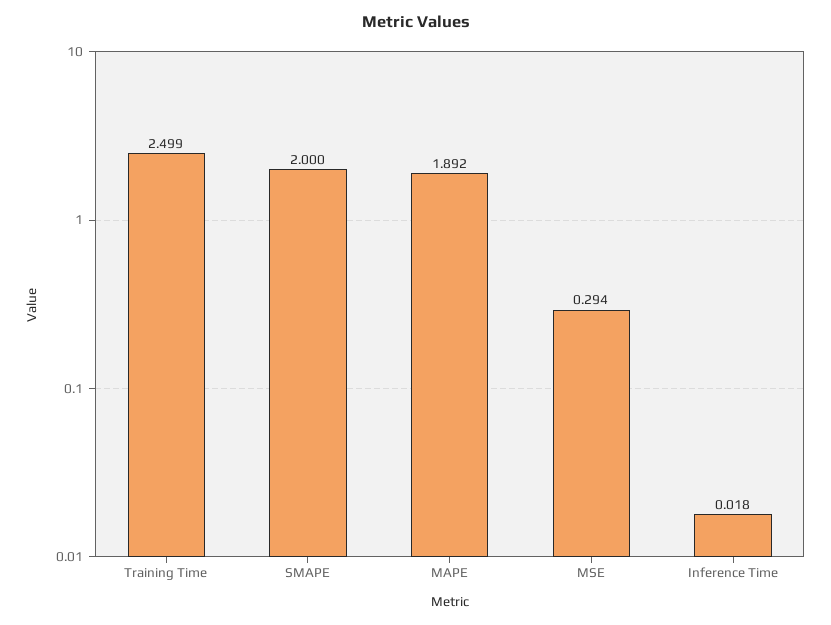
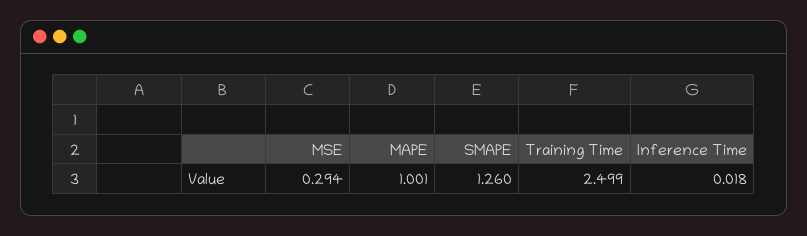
  {
    "Training Time": 2.499,
-   "SMAPE": 2,
+   "SMAPE": 1.26,
-   "MAPE": 1.892,
+   "MAPE": 1.001,
    "MSE": 0.294,
    "Inference Time": 0.018
  }

